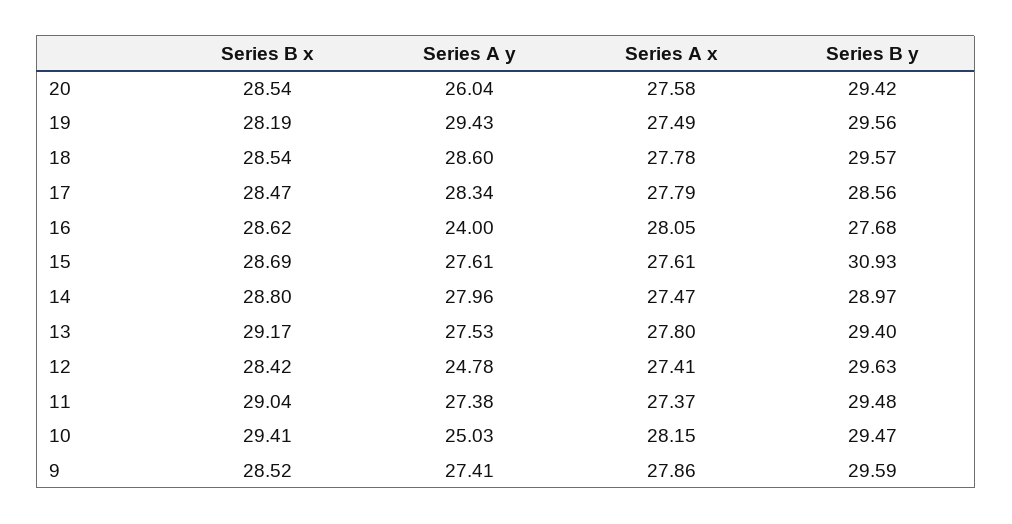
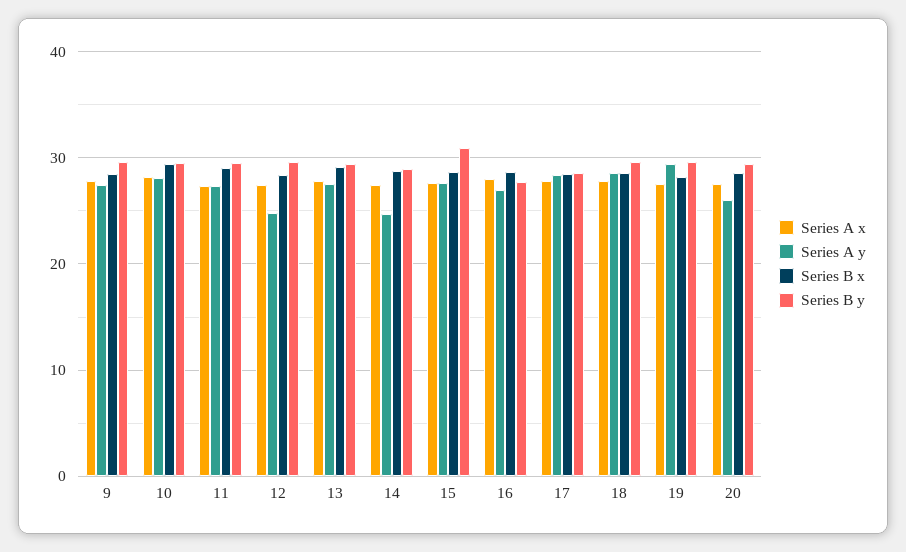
  {
    "Series B x": {
      "20": 28.54,
      "19": 28.19,
      "18": 28.54,
      "17": 28.47,
      "16": 28.62,
      "15": 28.69,
      "14": 28.8,
      "13": 29.17,
      "12": 28.42,
      "11": 29.04,
      "10": 29.41,
      "9": 28.52
    },
    "Series A y": {
      "20": 26.04,
      "19": 29.43,
      "18": 28.6,
      "17": 28.34,
-     "16": 24,
+     "16": 27,
      "15": 27.61,
-     "14": 27.96,
+     "14": 25,
      "13": 27.53,
      "12": 24.78,
      "11": 27.38,
-     "10": 25.03,
+     "10": 28,
      "9": 27.41
    },
    "Series A x": {
      "20": 27.58,
      "19": 27.49,
      "18": 27.78,
      "17": 27.79,
      "16": 28.05,
      "15": 27.61,
      "14": 27.47,
      "13": 27.8,
      "12": 27.41,
      "11": 27.37,
      "10": 28.15,
      "9": 27.86
    },
    "Series B y": {
      "20": 29.42,
      "19": 29.56,
      "18": 29.57,
      "17": 28.56,
      "16": 27.68,
      "15": 30.93,
      "14": 28.97,
      "13": 29.4,
      "12": 29.63,
      "11": 29.48,
      "10": 29.47,
      "9": 29.59
    }
  }

